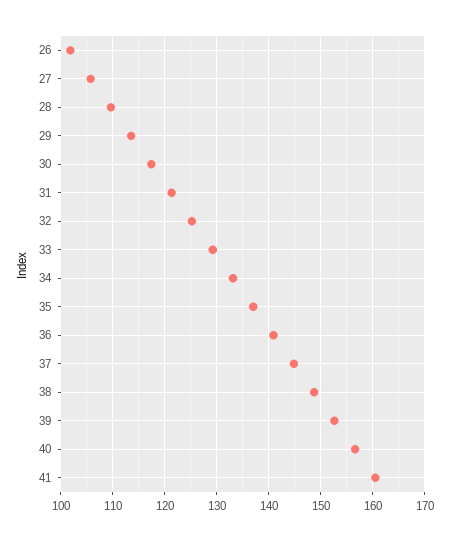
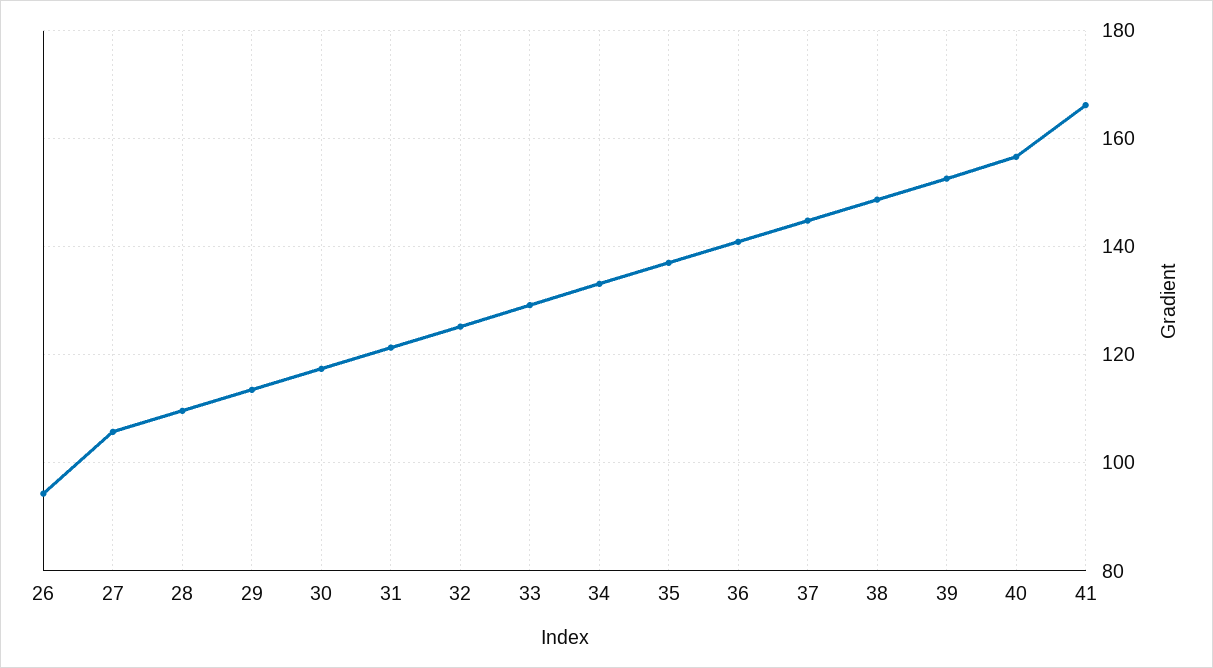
  {
-   "26": 102,
+   "26": 94,
    "27": 106,
    "28": 110,
    "29": 114,
    "30": 118,
    "31": 122,
    "32": 126,
    "33": 130,
    "34": 134,
    "35": 138,
    "36": 140,
    "37": 144,
    "38": 148,
    "39": 152,
    "40": 156,
-   "41": 160
+   "41": 166
  }

